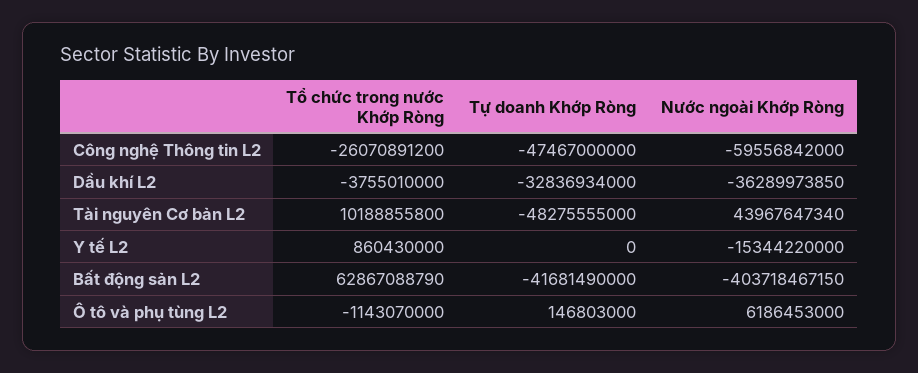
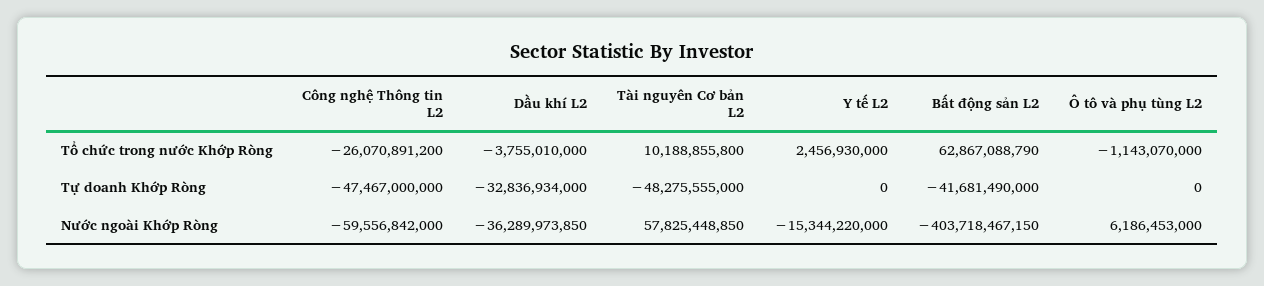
  {
    "Tổ chức trong nước Khớp Ròng": {
      "Công nghệ Thông tin L2": -26070891200,
      "Dầu khí L2": -3755010000,
      "Tài nguyên Cơ bản L2": 10188855800,
-     "Y tế L2": 860430000,
+     "Y tế L2": 2456930000,
      "Bất động sản L2": 62867088790,
      "Ô tô và phụ tùng L2": -1143070000
    },
    "Tự doanh Khớp Ròng": {
      "Công nghệ Thông tin L2": -47467000000,
      "Dầu khí L2": -32836934000,
      "Tài nguyên Cơ bản L2": -48275555000,
      "Y tế L2": 0,
      "Bất động sản L2": -41681490000,
-     "Ô tô và phụ tùng L2": 146803000
+     "Ô tô và phụ tùng L2": 0
    },
    "Nước ngoài Khớp Ròng": {
      "Công nghệ Thông tin L2": -59556842000,
      "Dầu khí L2": -36289973850,
-     "Tài nguyên Cơ bản L2": 43967647340,
+     "Tài nguyên Cơ bản L2": 57825448850,
      "Y tế L2": -15344220000,
      "Bất động sản L2": -403718467150,
      "Ô tô và phụ tùng L2": 6186453000
    }
  }

